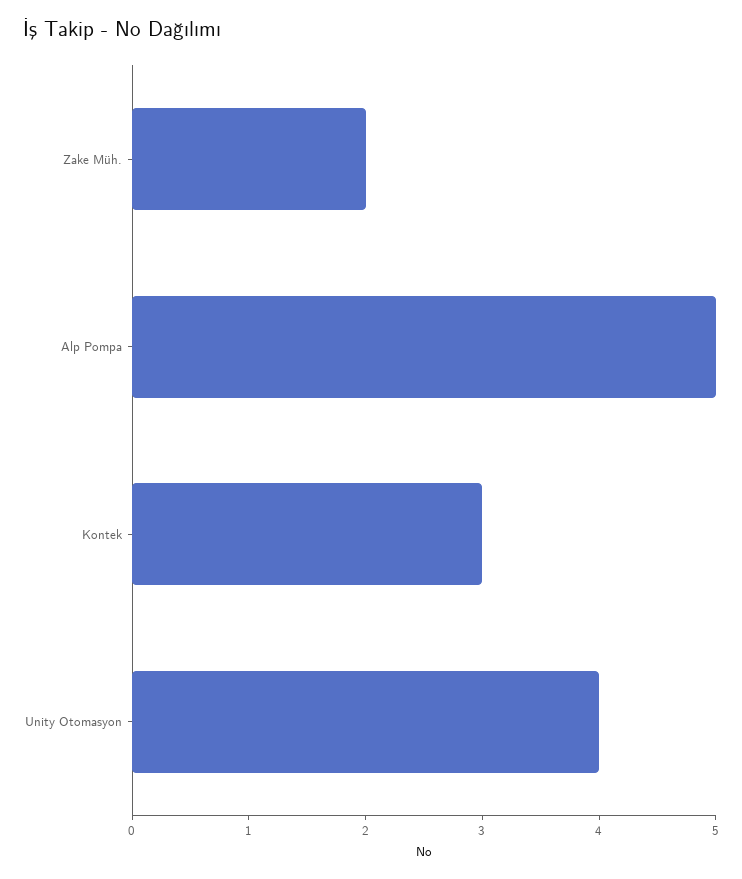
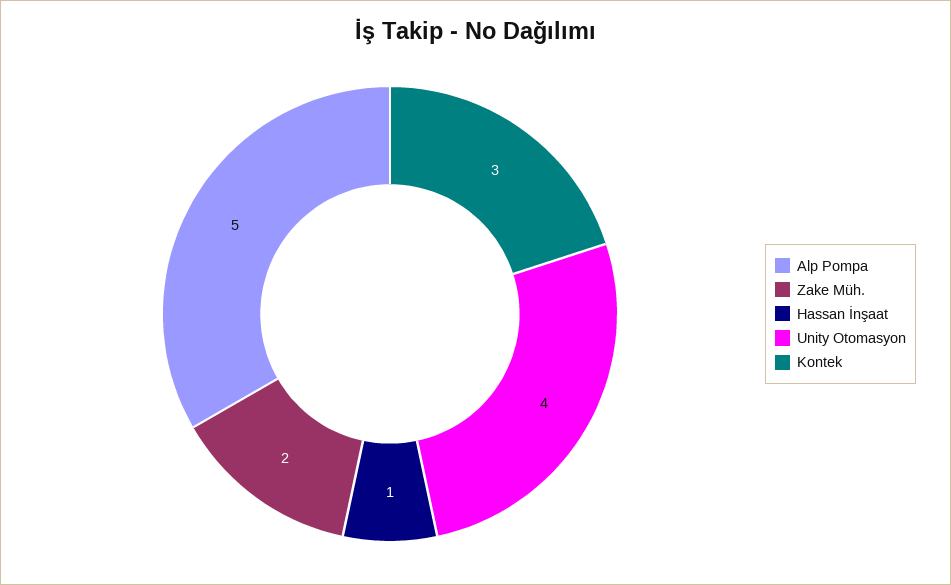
  {
    "Zake Müh.": 2,
    "Alp Pompa": 5,
    "Kontek": 3,
-   "Unity Otomasyon": 4
+   "Unity Otomasyon": 4,
+   "Hassan İnşaat": 1
  }

